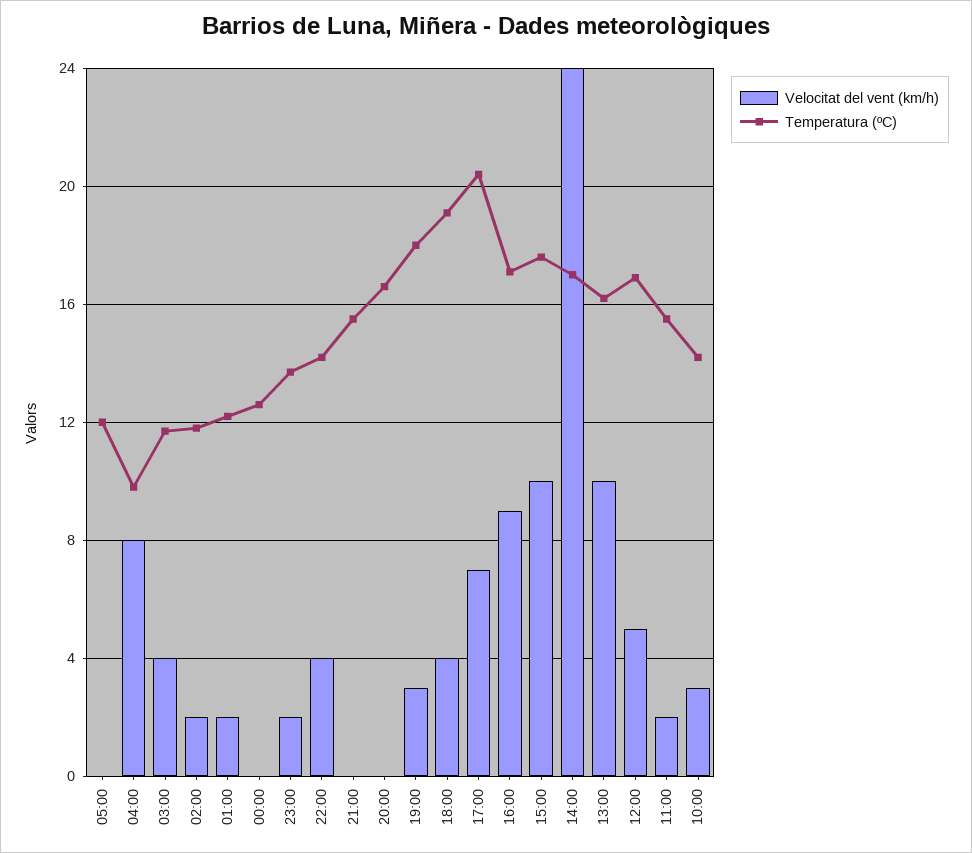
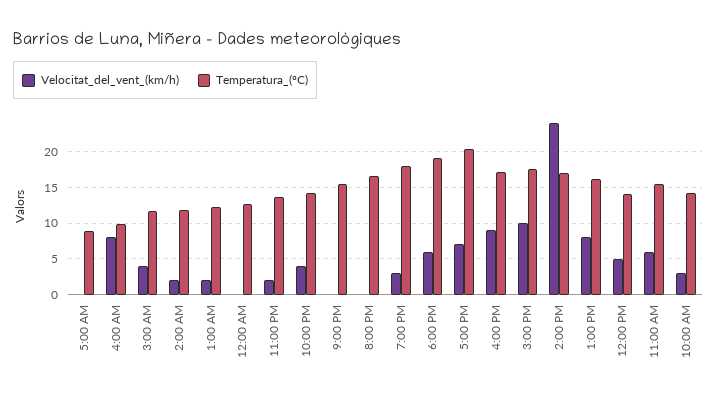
  {
    "Velocitat del vent (km/h)": {
      "05:00": 0,
      "04:00": 8,
      "03:00": 4,
      "02:00": 2,
      "01:00": 2,
      "00:00": 0,
      "23:00": 2,
      "22:00": 4,
      "21:00": 0,
      "20:00": 0,
      "19:00": 3,
-     "18:00": 4,
+     "18:00": 6,
      "17:00": 7,
      "16:00": 9,
      "15:00": 10,
      "14:00": 24,
-     "13:00": 10,
+     "13:00": 8,
      "12:00": 5,
-     "11:00": 2,
+     "11:00": 6,
      "10:00": 3
    },
    "Temperatura (ºC)": {
-     "05:00": 12,
+     "05:00": 9,
      "04:00": 10,
      "03:00": 11.5,
      "02:00": 12,
      "01:00": 12,
      "00:00": 12.5,
      "23:00": 13.5,
      "22:00": 14,
      "21:00": 15.5,
      "20:00": 16.5,
      "19:00": 18,
      "18:00": 19,
      "17:00": 20.5,
      "16:00": 17,
      "15:00": 17.5,
      "14:00": 17,
      "13:00": 16,
-     "12:00": 17,
+     "12:00": 14,
      "11:00": 15.5,
      "10:00": 14
    }
  }

